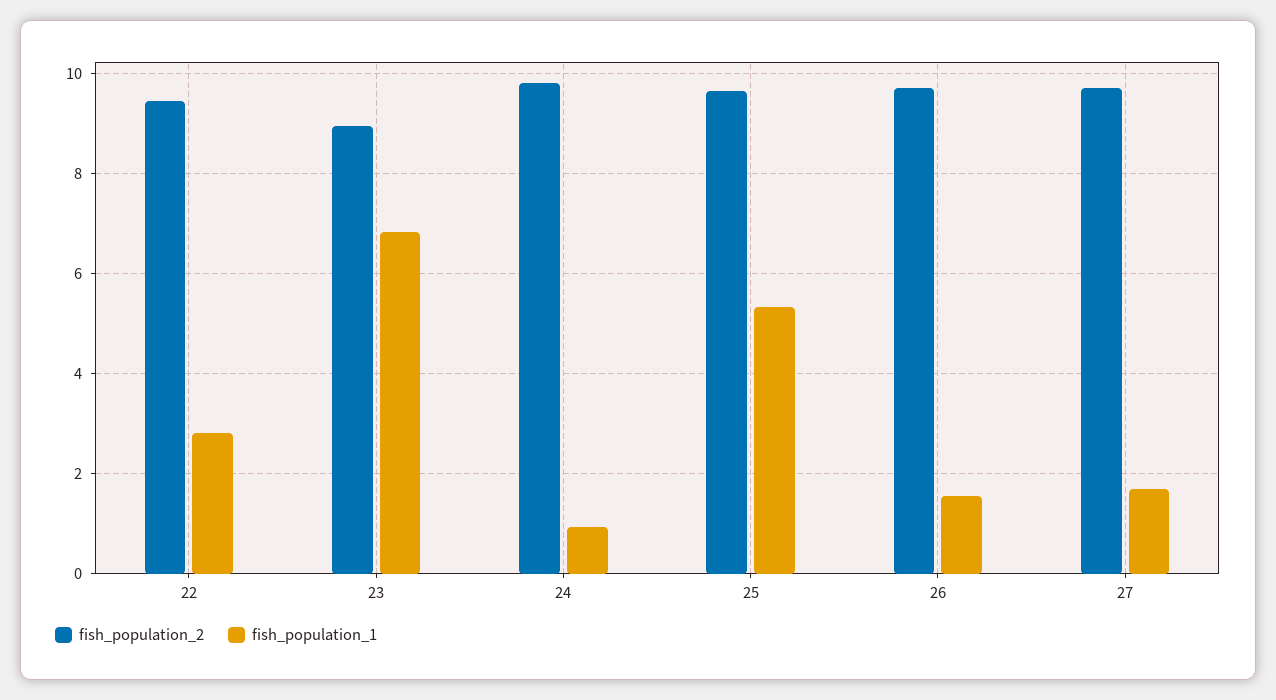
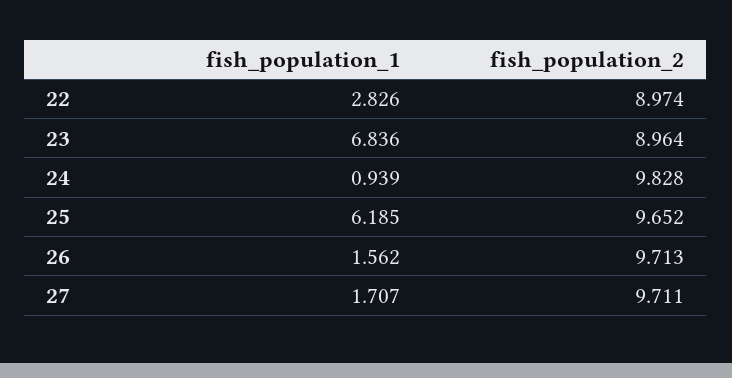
  {
    "fish_population_2": {
-     "22": 9.4,
+     "22": 8.974,
      "23": 8.964,
      "24": 9.828,
      "25": 9.652,
      "26": 9.713,
      "27": 9.711
    },
    "fish_population_1": {
      "22": 2.826,
      "23": 6.836,
      "24": 0.939,
-     "25": 5.4,
+     "25": 6.185,
      "26": 1.562,
      "27": 1.707
    }
  }

